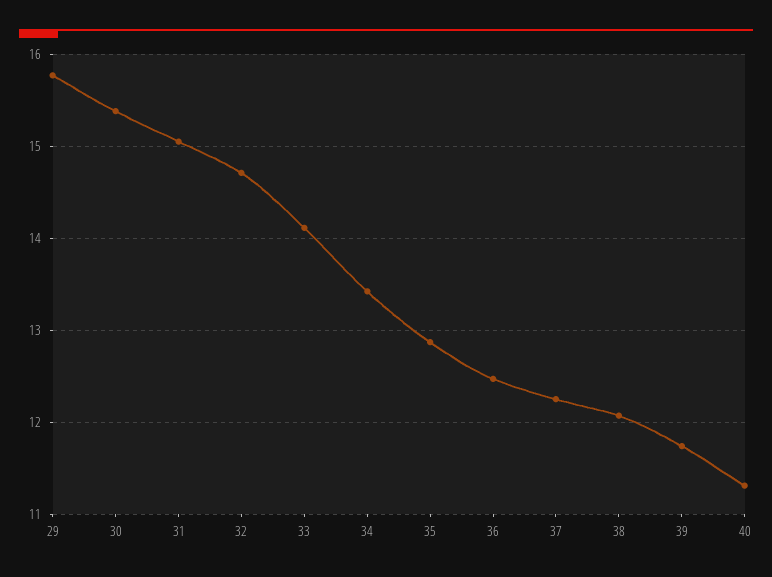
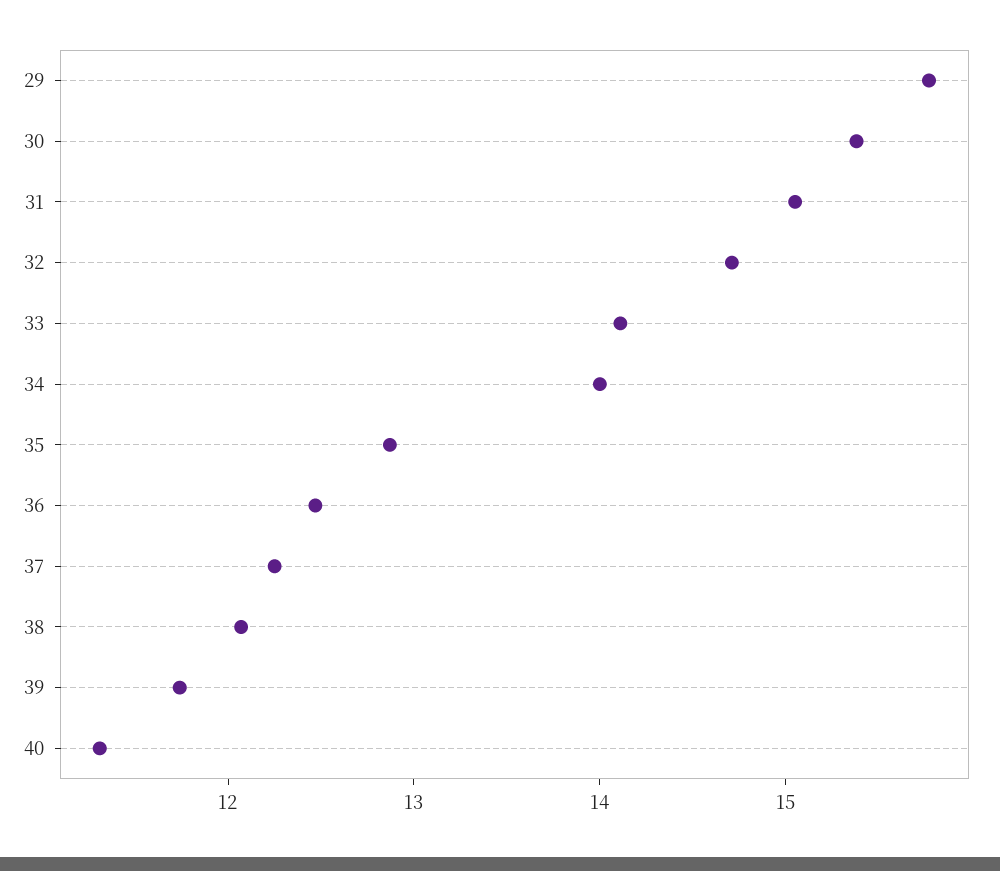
  {
    "29": 15.8,
    "30": 15.4,
    "31": 15.1,
    "32": 14.7,
    "33": 14.1,
-   "34": 13.4,
+   "34": 14,
    "35": 12.9,
    "36": 12.5,
    "37": 12.3,
    "38": 12.1,
    "39": 11.7,
    "40": 11.3
  }

